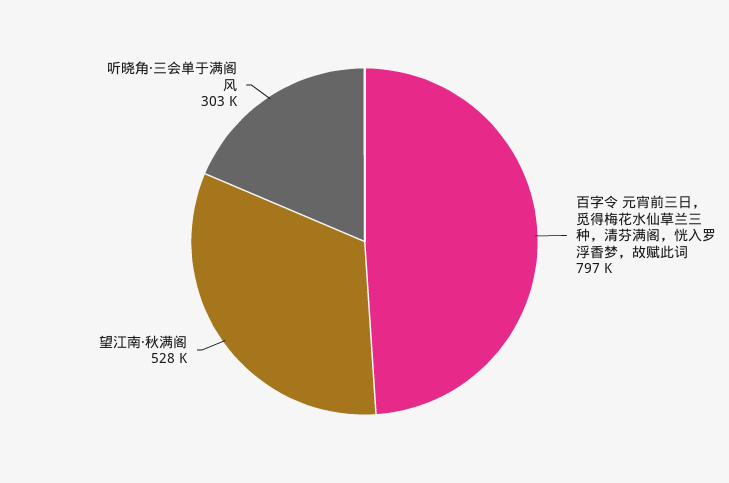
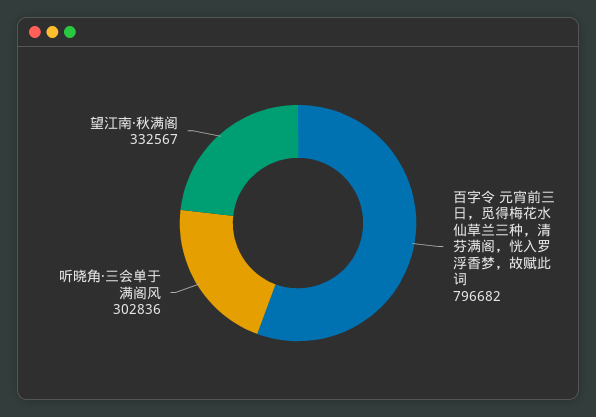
  {
    "百字令 元宵前三日，觅得梅花水仙草兰三种，清芬满阁，恍入罗浮香梦，故赋此词": 796682,
-   "望江南·秋满阁": 528000,
+   "望江南·秋满阁": 332567,
    "听晓角·三会单于满阁风": 302836
  }

